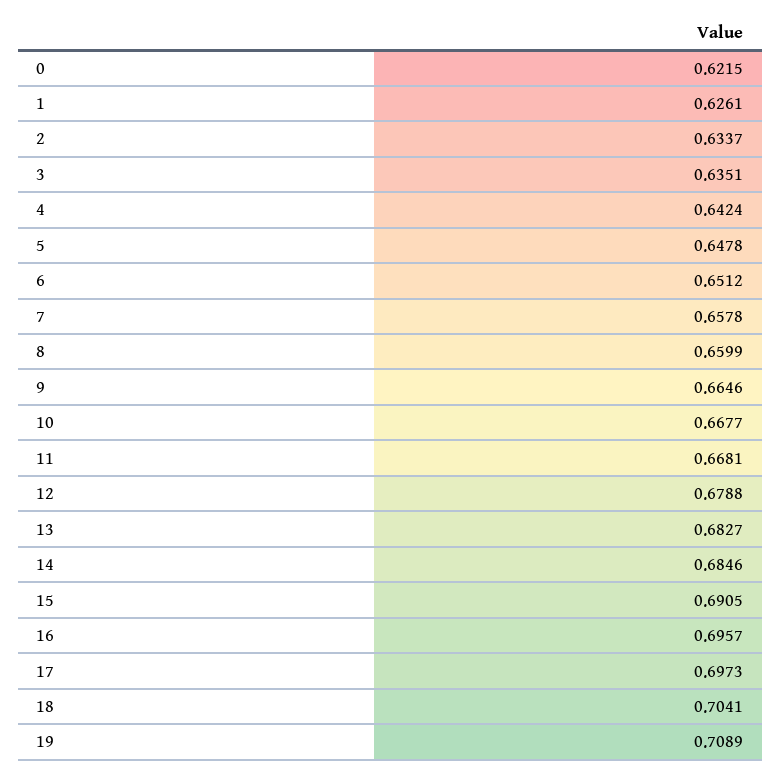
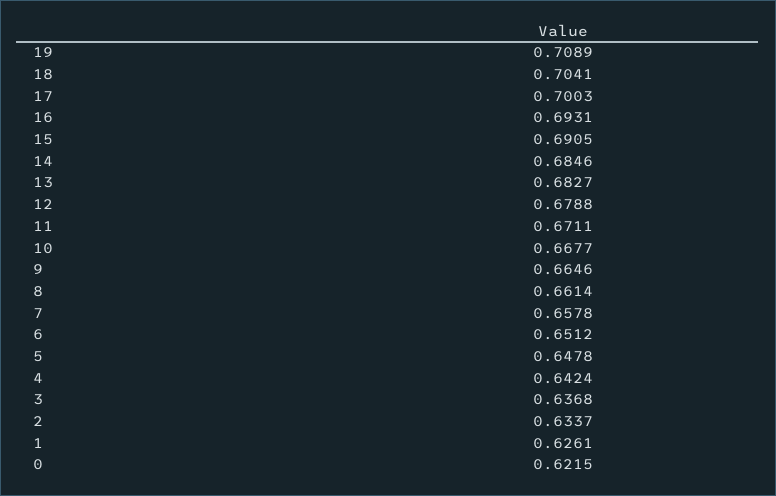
  {
    "0": 0.6215,
    "1": 0.6261,
    "2": 0.6337,
-   "3": 0.6351,
+   "3": 0.6368,
    "4": 0.6424,
    "5": 0.6478,
    "6": 0.6512,
    "7": 0.6578,
-   "8": 0.6599,
+   "8": 0.6614,
    "9": 0.6646,
    "10": 0.6677,
-   "11": 0.6681,
+   "11": 0.6711,
    "12": 0.6788,
    "13": 0.6827,
    "14": 0.6846,
    "15": 0.6905,
-   "16": 0.6957,
+   "16": 0.6931,
-   "17": 0.6973,
+   "17": 0.7003,
    "18": 0.7041,
    "19": 0.7089
  }

